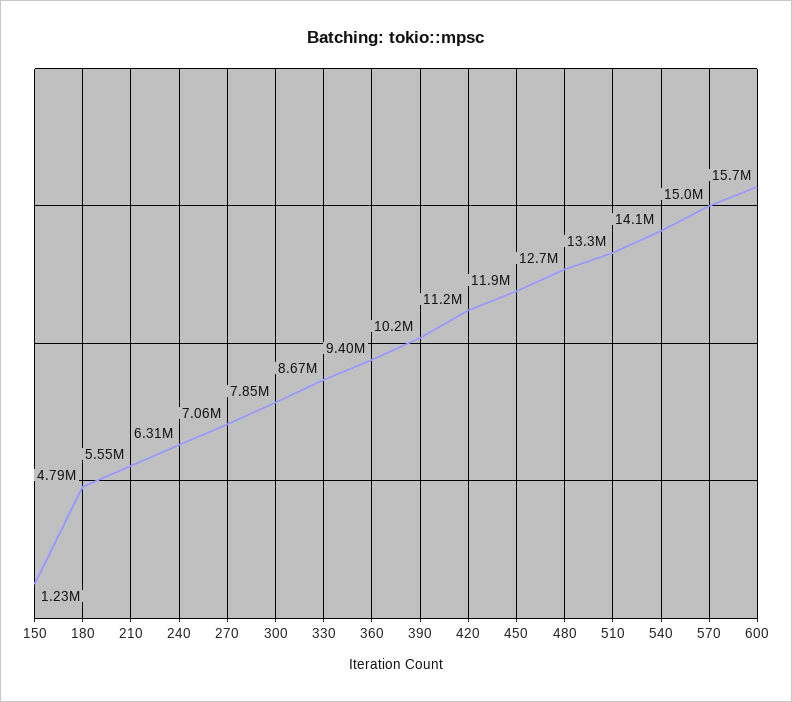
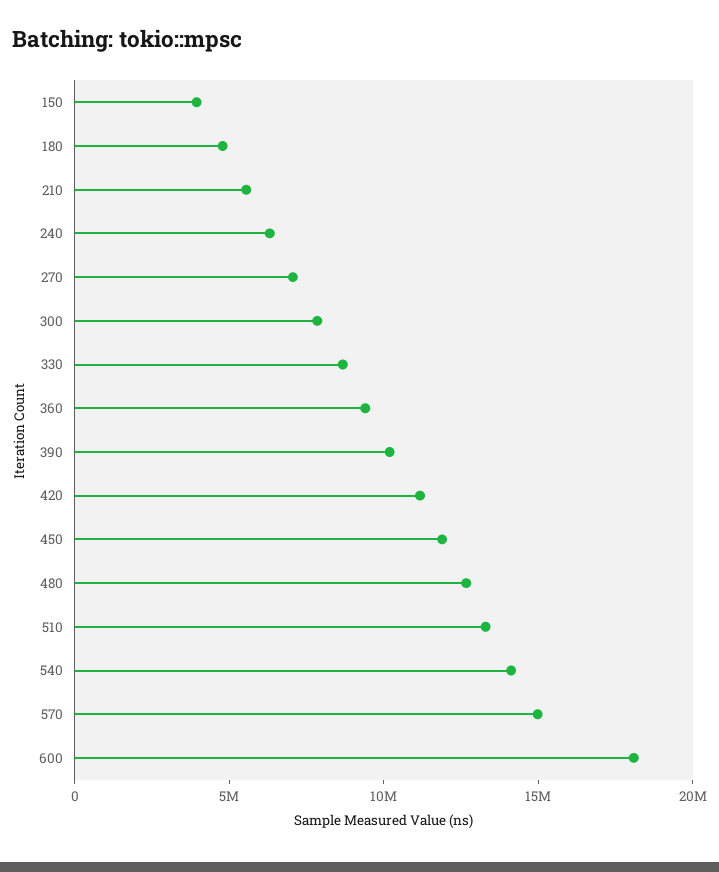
  {
-   "150": 1230000,
+   "150": 4000000,
    "180": 4790000,
    "210": 5550000,
    "240": 6310000,
    "270": 7060000,
    "300": 7850000,
    "330": 8670000,
    "360": 9400000,
    "390": 10200000,
    "420": 11200000,
    "450": 11900000,
    "480": 12700000,
    "510": 13300000,
    "540": 14100000,
    "570": 15000000,
-   "600": 15700000
+   "600": 18000000
  }

